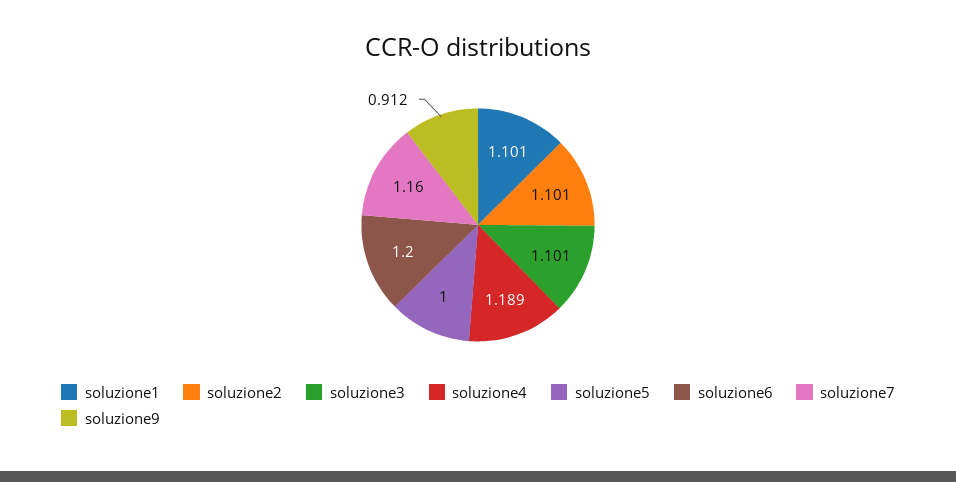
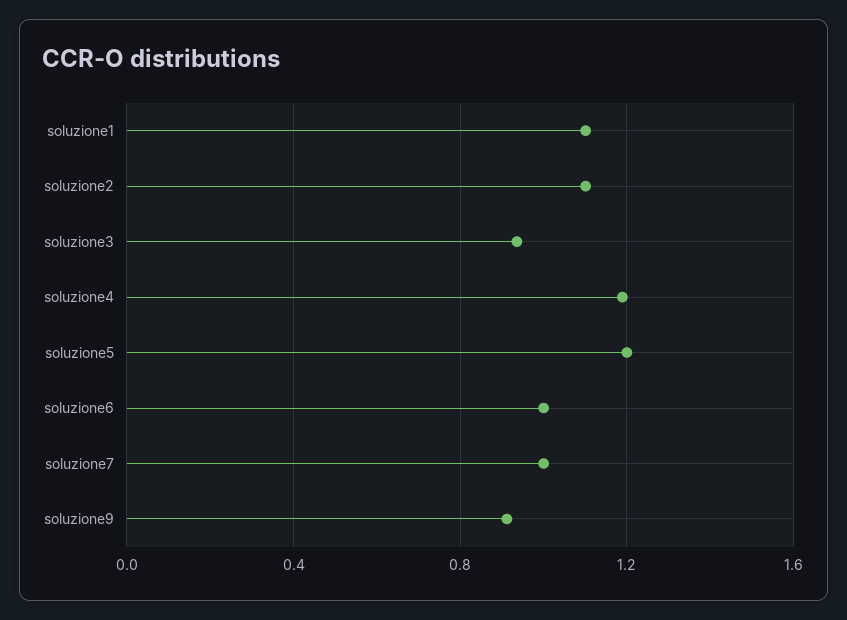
  {
    "soluzione1": 1.101,
    "soluzione2": 1.101,
-   "soluzione3": 1.101,
+   "soluzione3": 0.95,
    "soluzione4": 1.189,
-   "soluzione5": 1,
+   "soluzione5": 1.2,
-   "soluzione6": 1.2,
+   "soluzione6": 1,
-   "soluzione7": 1.16,
+   "soluzione7": 1,
    "soluzione9": 0.912
  }

